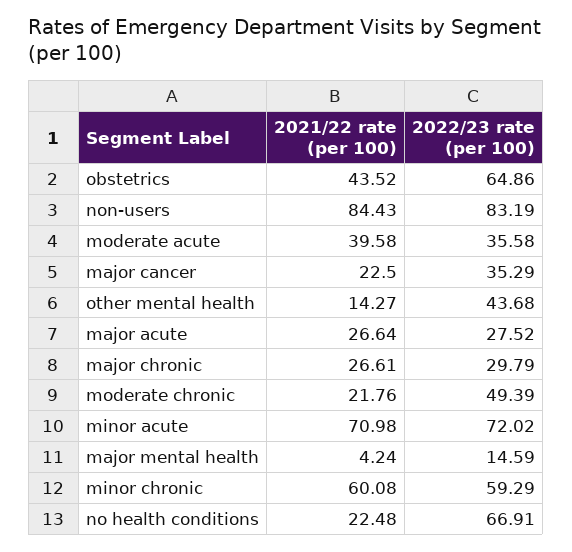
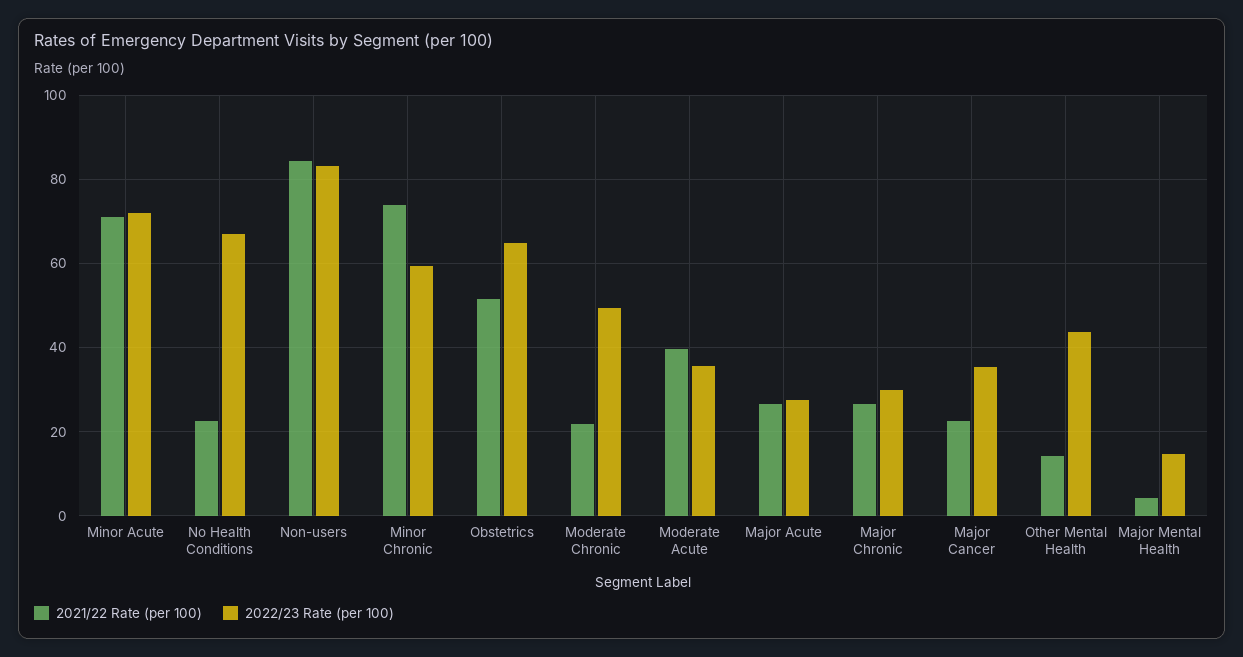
  {
    "2021/22 rate (per 100)": {
-     "obstetrics": 43.52,
+     "obstetrics": 52,
      "non-users": 84.43,
      "moderate acute": 39.58,
      "major cancer": 22.5,
      "other mental health": 14.27,
      "major acute": 26.64,
      "major chronic": 26.61,
      "moderate chronic": 21.76,
      "minor acute": 70.98,
      "major mental health": 4.24,
-     "minor chronic": 60.08,
+     "minor chronic": 74,
      "no health conditions": 22.48
    },
    "2022/23 rate (per 100)": {
      "obstetrics": 64.86,
      "non-users": 83.19,
      "moderate acute": 35.58,
      "major cancer": 35.29,
      "other mental health": 43.68,
      "major acute": 27.52,
      "major chronic": 29.79,
      "moderate chronic": 49.39,
      "minor acute": 72.02,
      "major mental health": 14.59,
      "minor chronic": 59.29,
      "no health conditions": 66.91
    }
  }

